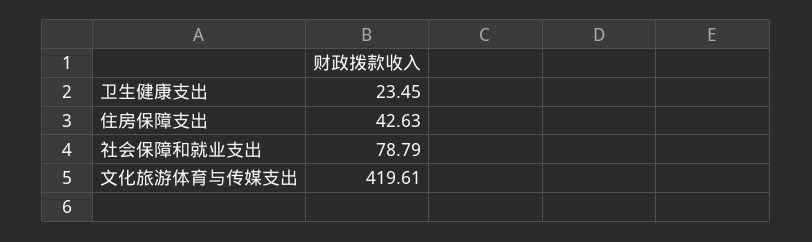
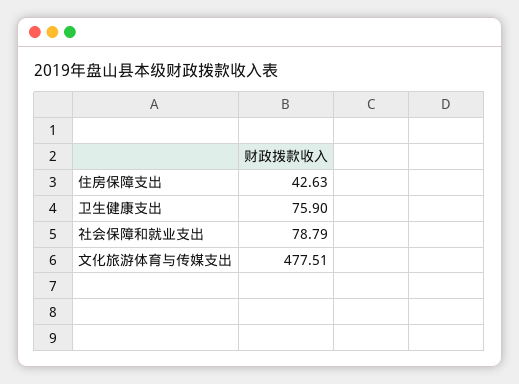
  {
-   "卫生健康支出": 23.45,
+   "卫生健康支出": 75.9,
    "住房保障支出": 42.63,
    "社会保障和就业支出": 78.79,
-   "文化旅游体育与传媒支出": 419.61
+   "文化旅游体育与传媒支出": 477.51
  }

